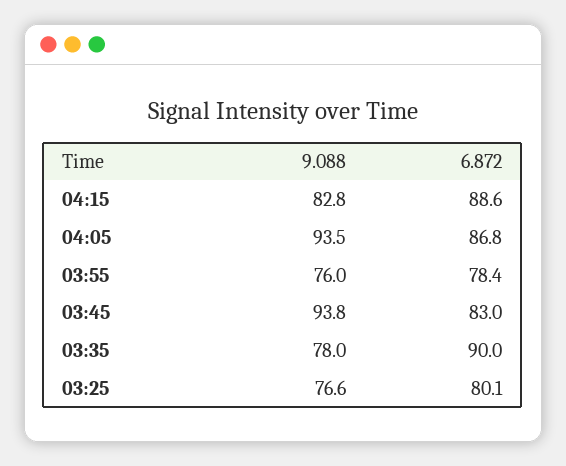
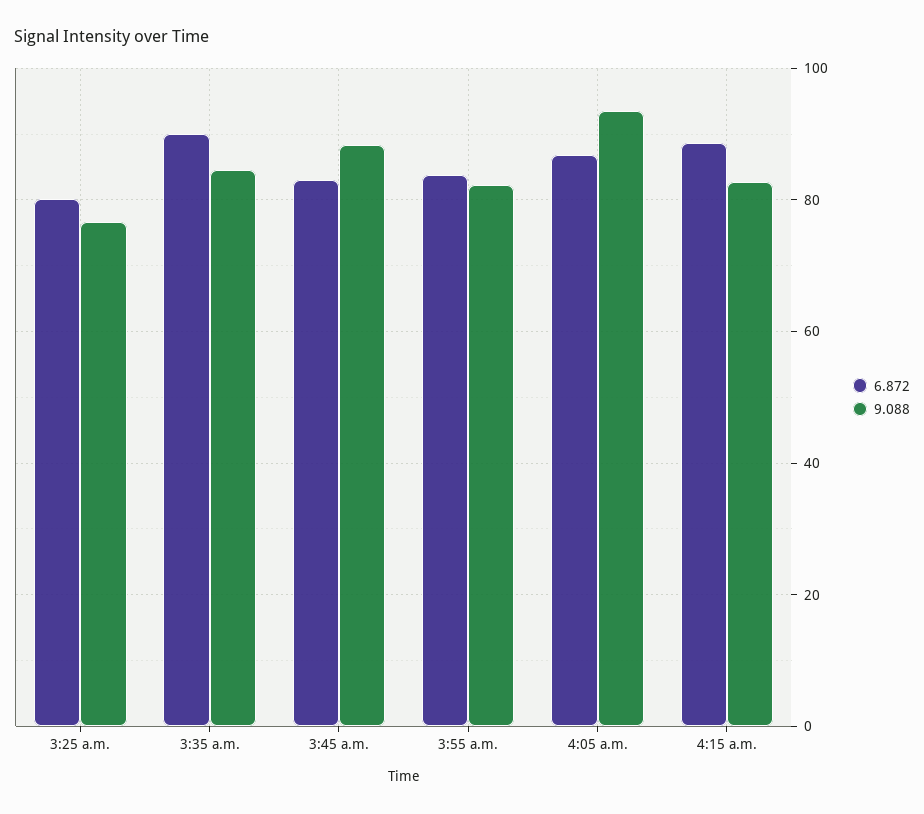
  {
    "9.088": {
      "04:15": 82.8,
      "04:05": 93.5,
-     "03:55": 76,
+     "03:55": 82,
-     "03:45": 93.8,
+     "03:45": 88,
-     "03:35": 78,
+     "03:35": 84,
      "03:25": 76.6
    },
    "6.872": {
      "04:15": 88.6,
      "04:05": 86.8,
-     "03:55": 78.4,
+     "03:55": 84,
      "03:45": 83,
      "03:35": 90,
      "03:25": 80.1
    }
  }

